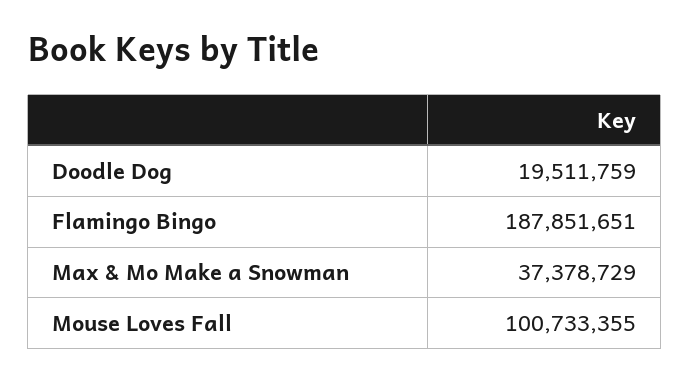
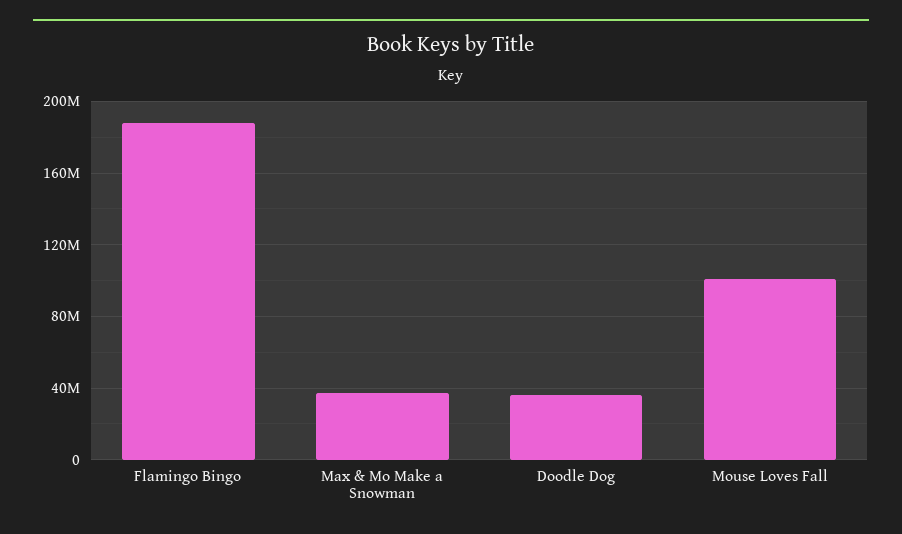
  {
-   "Doodle Dog": 19511759,
+   "Doodle Dog": 35000000,
    "Flamingo Bingo": 187851651,
    "Max & Mo Make a Snowman": 37378729,
    "Mouse Loves Fall": 100733355
  }

